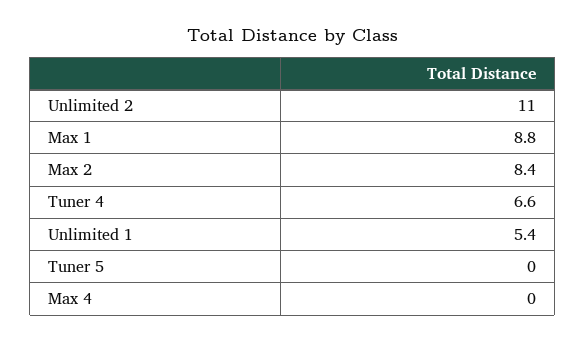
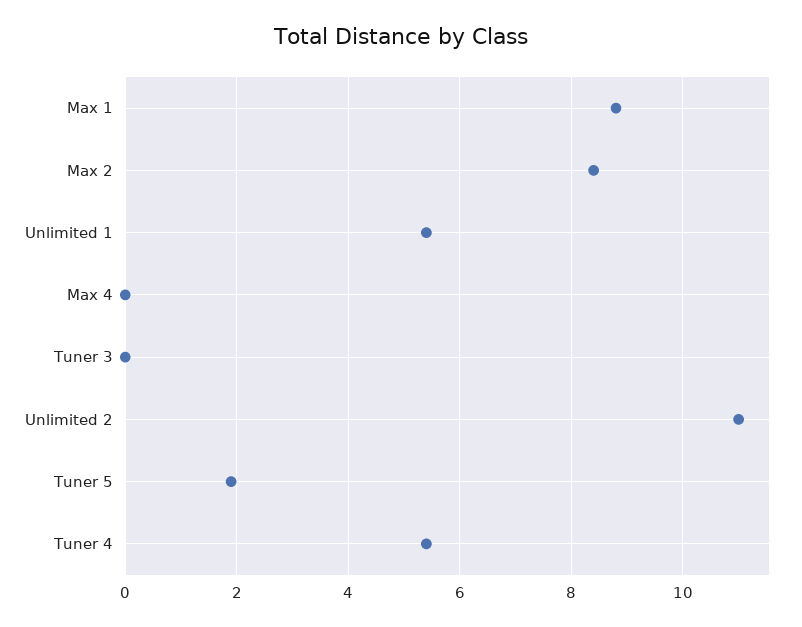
  {
    "Unlimited 2": 11,
    "Max 1": 8.8,
    "Max 2": 8.4,
-   "Tuner 4": 6.6,
+   "Tuner 4": 5.5,
    "Unlimited 1": 5.4,
-   "Tuner 5": 0,
+   "Tuner 5": 2,
-   "Max 4": 0
+   "Max 4": 0,
+   "Tuner 3": 0
  }

